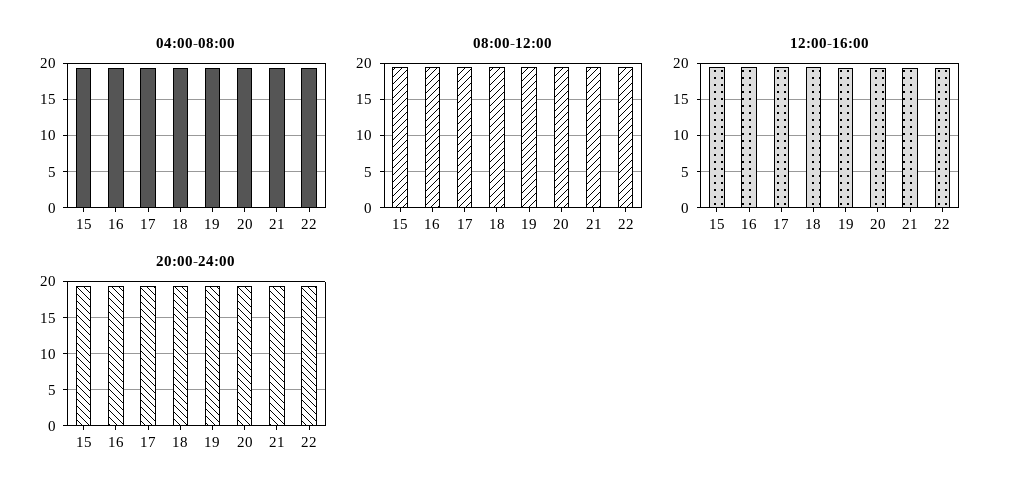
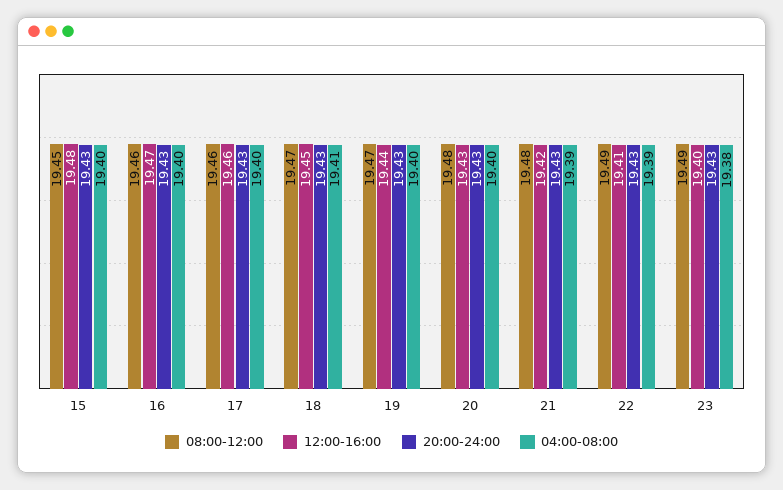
  {
    "04:00-08:00": {
      "15": 19.4,
      "16": 19.4,
      "17": 19.4,
      "18": 19.41,
      "19": 19.4,
      "20": 19.4,
      "21": 19.39,
-     "22": 19.39
+     "22": 19.39,
+     "23": 19.38
    },
    "08:00-12:00": {
      "15": 19.45,
      "16": 19.46,
      "17": 19.46,
      "18": 19.47,
      "19": 19.47,
      "20": 19.48,
      "21": 19.48,
-     "22": 19.49
+     "22": 19.49,
+     "23": 19.49
    },
    "12:00-16:00": {
      "15": 19.48,
      "16": 19.47,
      "17": 19.46,
      "18": 19.45,
      "19": 19.44,
      "20": 19.43,
      "21": 19.42,
-     "22": 19.41
+     "22": 19.41,
+     "23": 19.4
    },
    "20:00-24:00": {
      "15": 19.43,
      "16": 19.43,
      "17": 19.43,
      "18": 19.43,
      "19": 19.43,
      "20": 19.43,
      "21": 19.43,
-     "22": 19.43
+     "22": 19.43,
+     "23": 19.43
    }
  }

